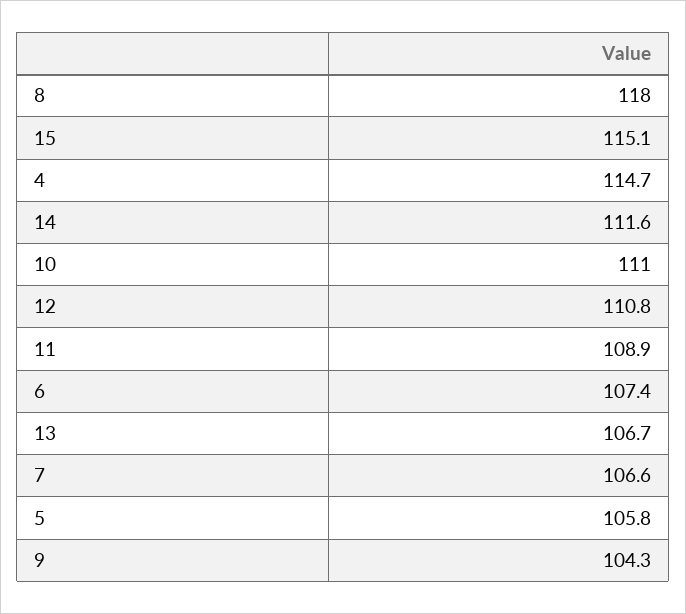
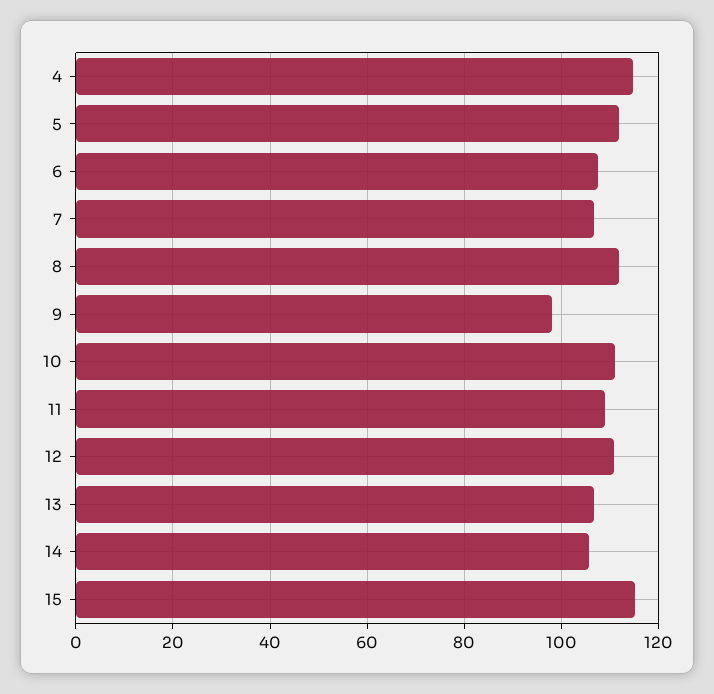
  {
-   "8": 118,
+   "8": 112,
    "15": 115.1,
    "4": 114.7,
-   "14": 111.6,
+   "14": 106,
    "10": 111,
    "12": 110.8,
    "11": 108.9,
    "6": 107.4,
    "13": 106.7,
    "7": 106.6,
-   "5": 105.8,
+   "5": 112,
-   "9": 104.3
+   "9": 98
  }

